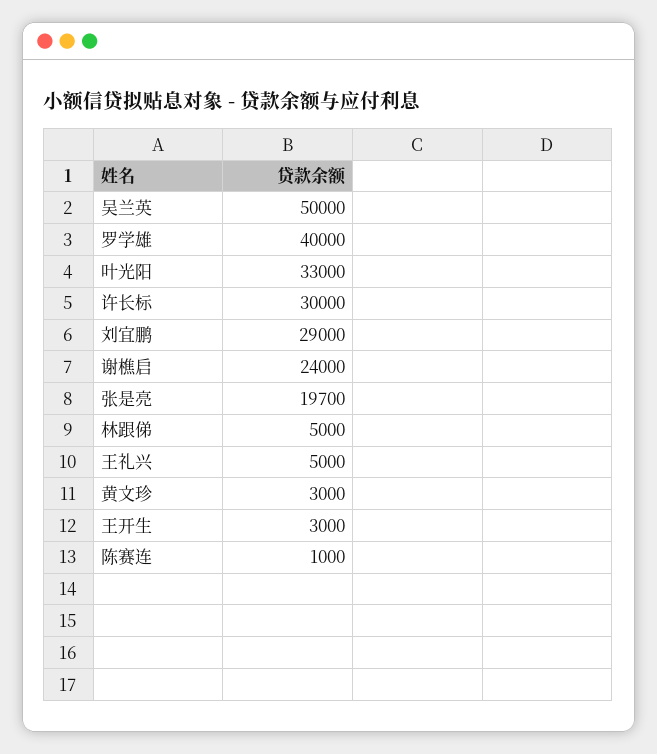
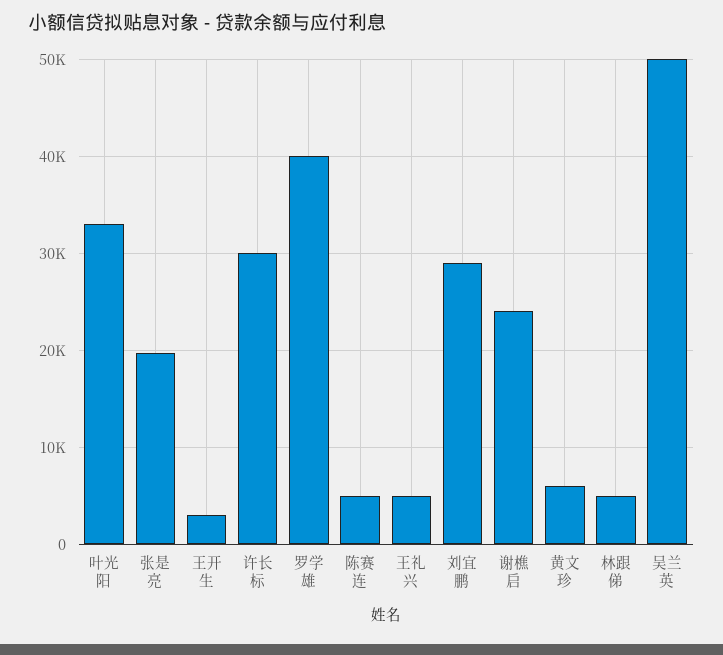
  {
    "吴兰英": 50000,
    "罗学雄": 40000,
    "叶光阳": 33000,
    "许长标": 30000,
    "刘宜鹏": 29000,
    "谢樵启": 24000,
    "张是亮": 19700,
    "林跟俤": 5000,
    "王礼兴": 5000,
-   "黄文珍": 3000,
+   "黄文珍": 6000,
    "王开生": 3000,
-   "陈赛连": 1000
+   "陈赛连": 5000
  }

